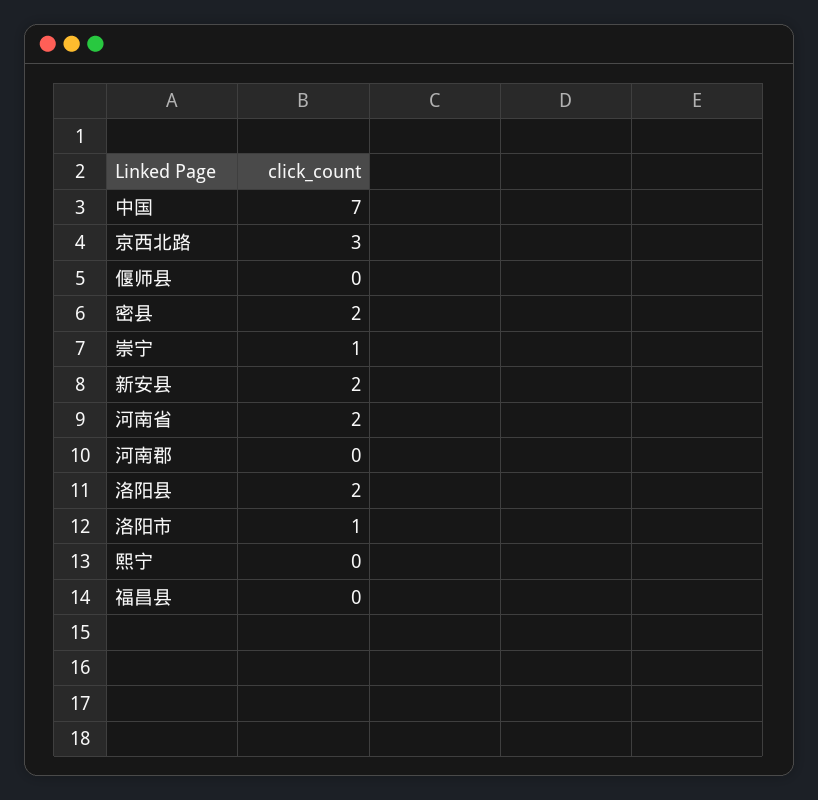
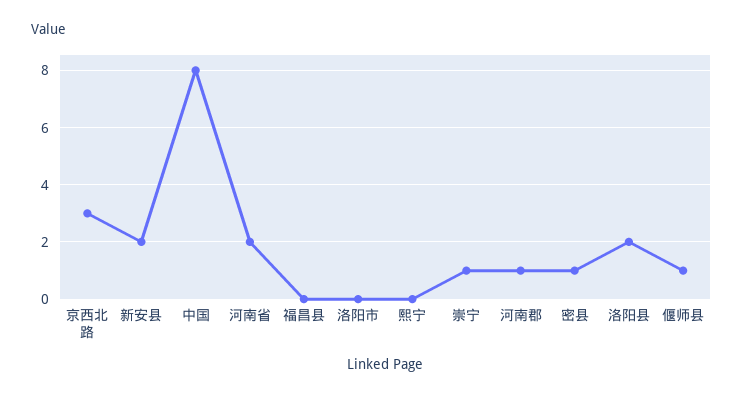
  {
-   "中国": 7,
+   "中国": 8,
    "京西北路": 3,
-   "偃师县": 0,
+   "偃师县": 1,
-   "密县": 2,
+   "密县": 1,
    "崇宁": 1,
    "新安县": 2,
    "河南省": 2,
-   "河南郡": 0,
+   "河南郡": 1,
    "洛阳县": 2,
-   "洛阳市": 1,
+   "洛阳市": 0,
    "熙宁": 0,
    "福昌县": 0
  }

